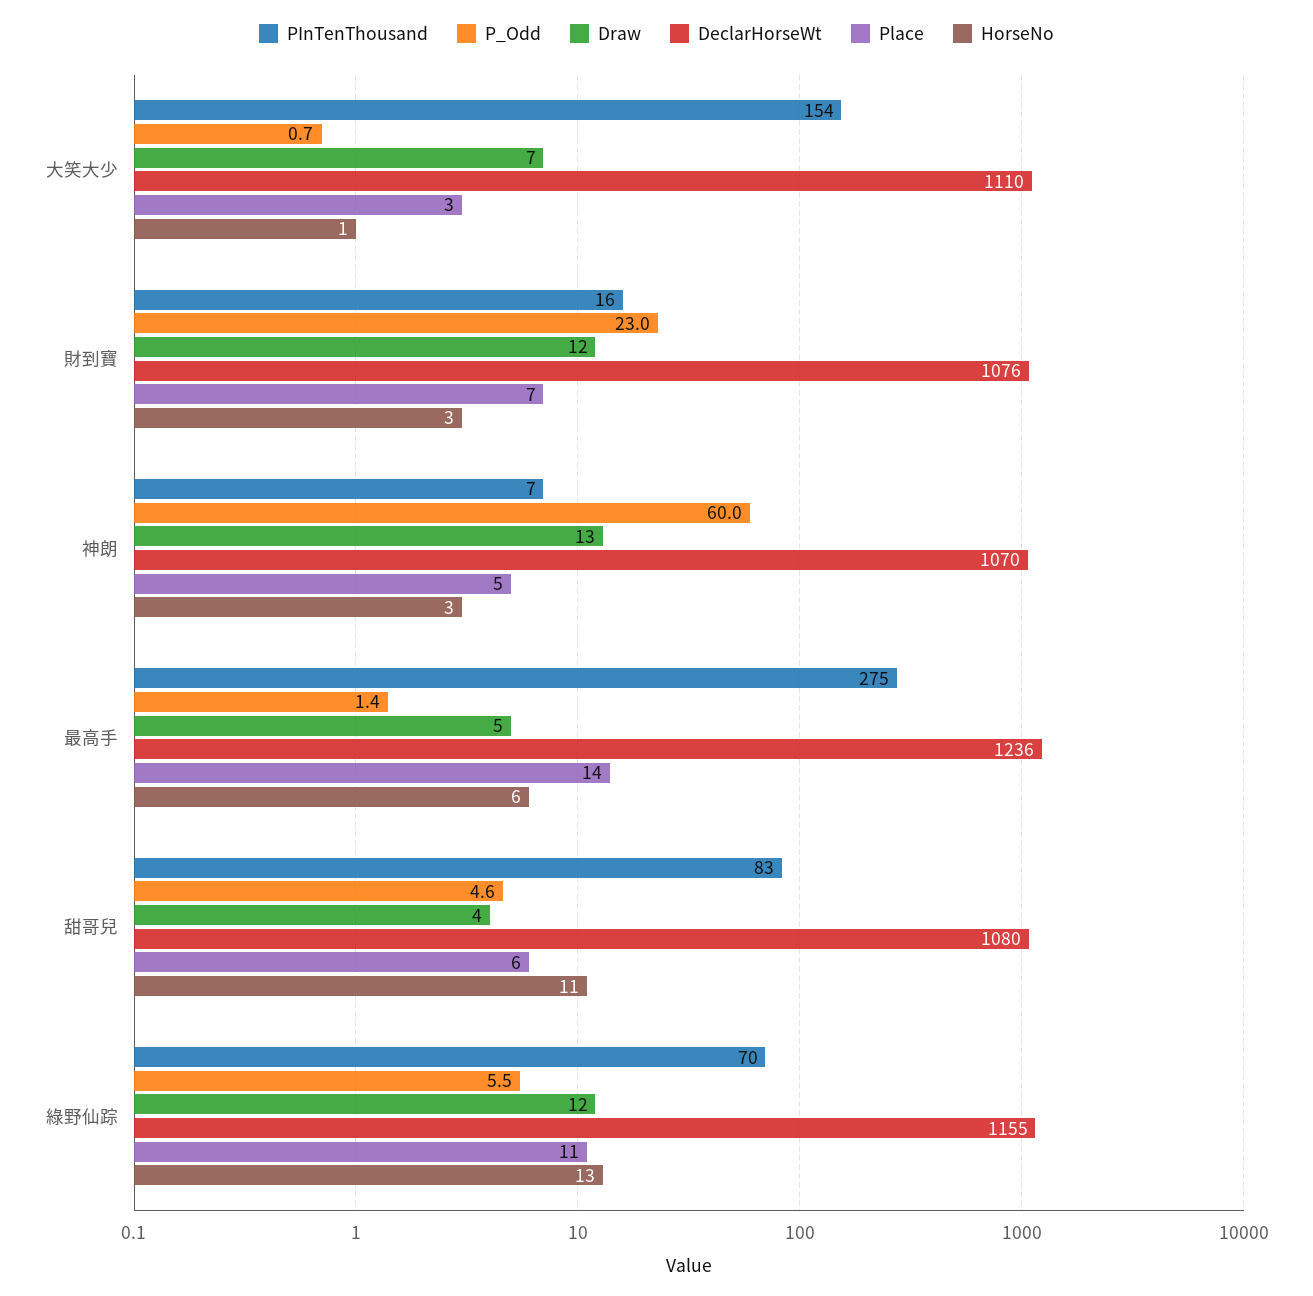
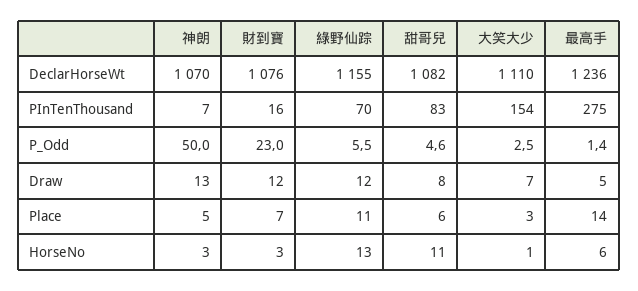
  {
    "PInTenThousand": {
      "大笑大少": 154,
      "財到寶": 16,
      "神朗": 7,
      "最高手": 275,
      "甜哥兒": 83,
      "綠野仙踪": 70
    },
    "P_Odd": {
-     "大笑大少": 0.7,
+     "大笑大少": 2.5,
      "財到寶": 23,
-     "神朗": 60,
+     "神朗": 50,
      "最高手": 1.4,
      "甜哥兒": 4.6,
      "綠野仙踪": 5.5
    },
    "Draw": {
      "大笑大少": 7,
      "財到寶": 12,
      "神朗": 13,
      "最高手": 5,
-     "甜哥兒": 4,
+     "甜哥兒": 8,
      "綠野仙踪": 12
    },
    "DeclarHorseWt": {
      "大笑大少": 1110,
      "財到寶": 1076,
      "神朗": 1070,
      "最高手": 1236,
-     "甜哥兒": 1080,
+     "甜哥兒": 1082,
      "綠野仙踪": 1155
    },
    "Place": {
      "大笑大少": 3,
      "財到寶": 7,
      "神朗": 5,
      "最高手": 14,
      "甜哥兒": 6,
      "綠野仙踪": 11
    },
    "HorseNo": {
      "大笑大少": 1,
      "財到寶": 3,
      "神朗": 3,
      "最高手": 6,
      "甜哥兒": 11,
      "綠野仙踪": 13
    }
  }

